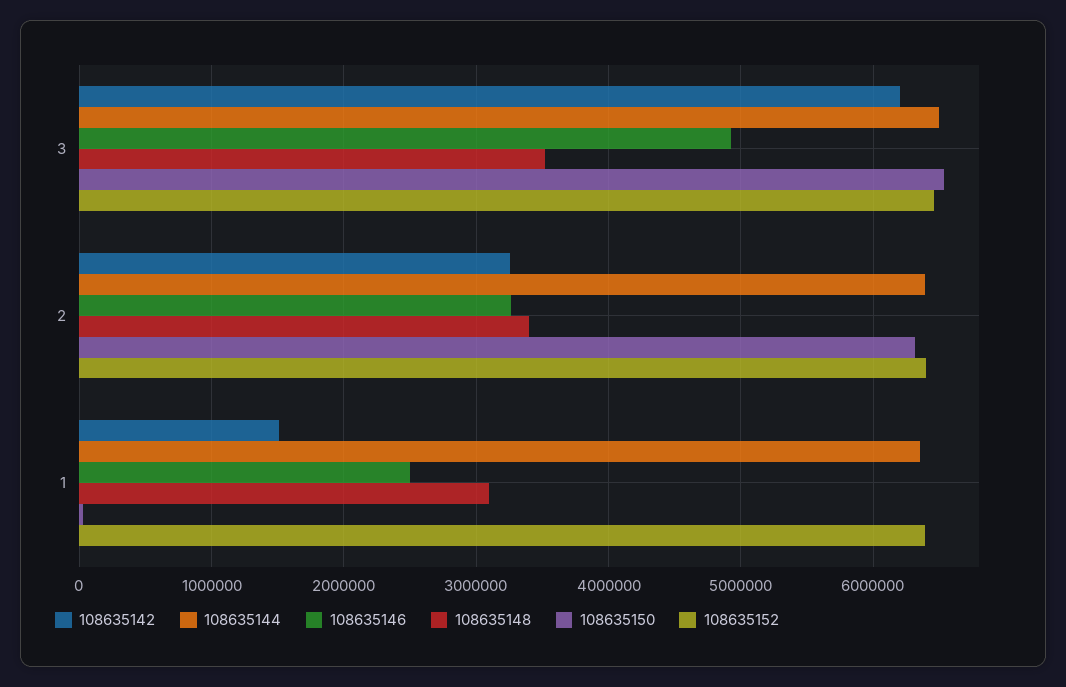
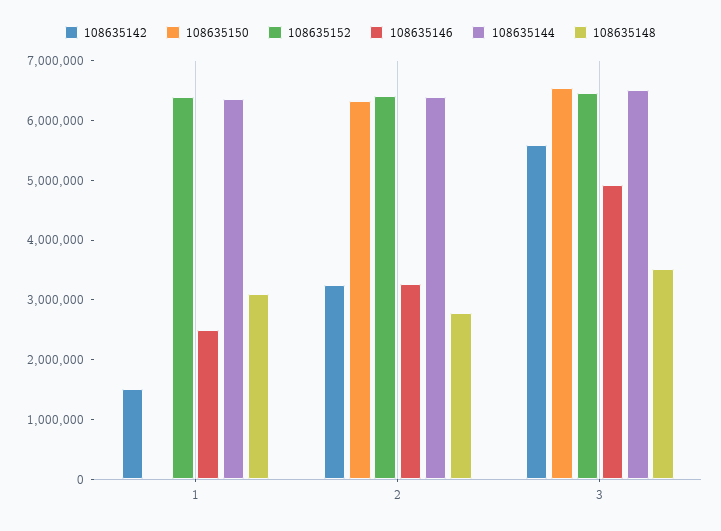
  {
    "108635142": {
-     "3": 6200000,
+     "3": 5600000,
      "2": 3300000,
      "1": 1500000
    },
    "108635144": {
      "3": 6500000,
      "2": 6400000,
      "1": 6400000
    },
    "108635146": {
      "3": 4900000,
      "2": 3300000,
      "1": 2500000
    },
    "108635148": {
      "3": 3500000,
-     "2": 3400000,
+     "2": 2800000,
      "1": 3100000
    },
    "108635150": {
      "3": 6500000,
      "2": 6300000,
      "1": 0
    },
    "108635152": {
      "3": 6500000,
      "2": 6400000,
      "1": 6400000
    }
  }

